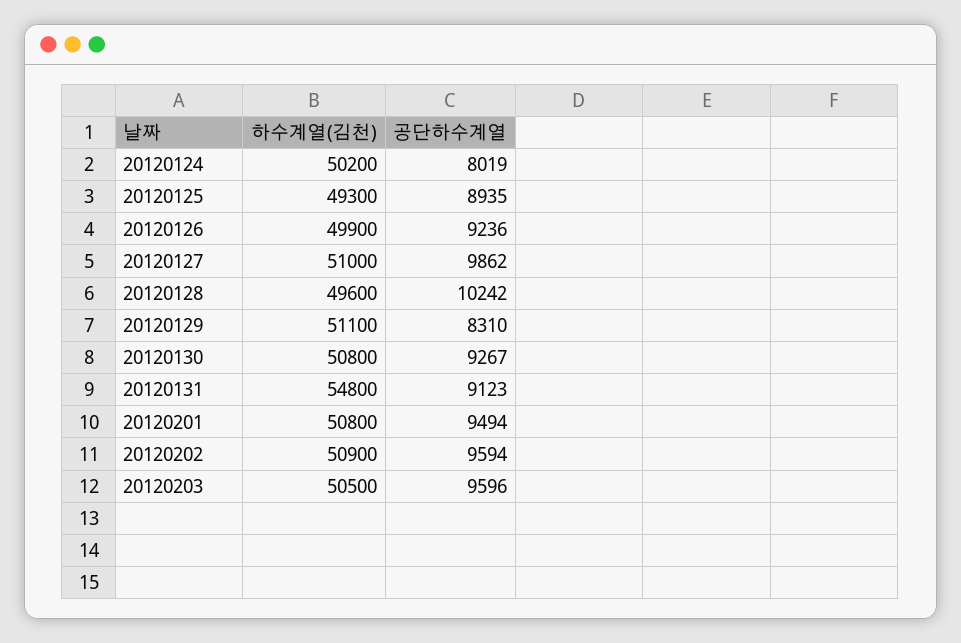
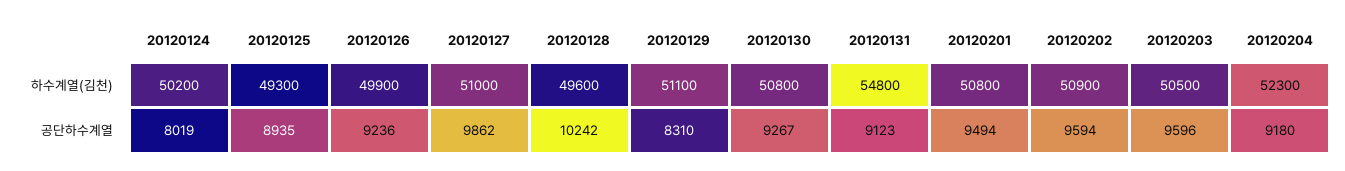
  {
    "하수계열(김천)": {
      "20120124": 50200,
      "20120125": 49300,
      "20120126": 49900,
      "20120127": 51000,
      "20120128": 49600,
      "20120129": 51100,
      "20120130": 50800,
      "20120131": 54800,
      "20120201": 50800,
      "20120202": 50900,
-     "20120203": 50500
+     "20120203": 50500,
+     "20120204": 52300
    },
    "공단하수계열": {
      "20120124": 8019,
      "20120125": 8935,
      "20120126": 9236,
      "20120127": 9862,
      "20120128": 10242,
      "20120129": 8310,
      "20120130": 9267,
      "20120131": 9123,
      "20120201": 9494,
      "20120202": 9594,
-     "20120203": 9596
+     "20120203": 9596,
+     "20120204": 9180
    }
  }

